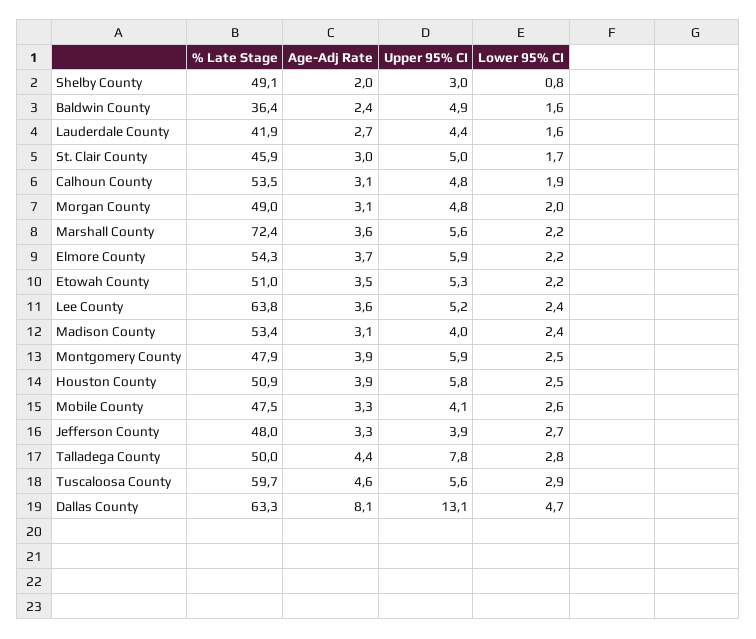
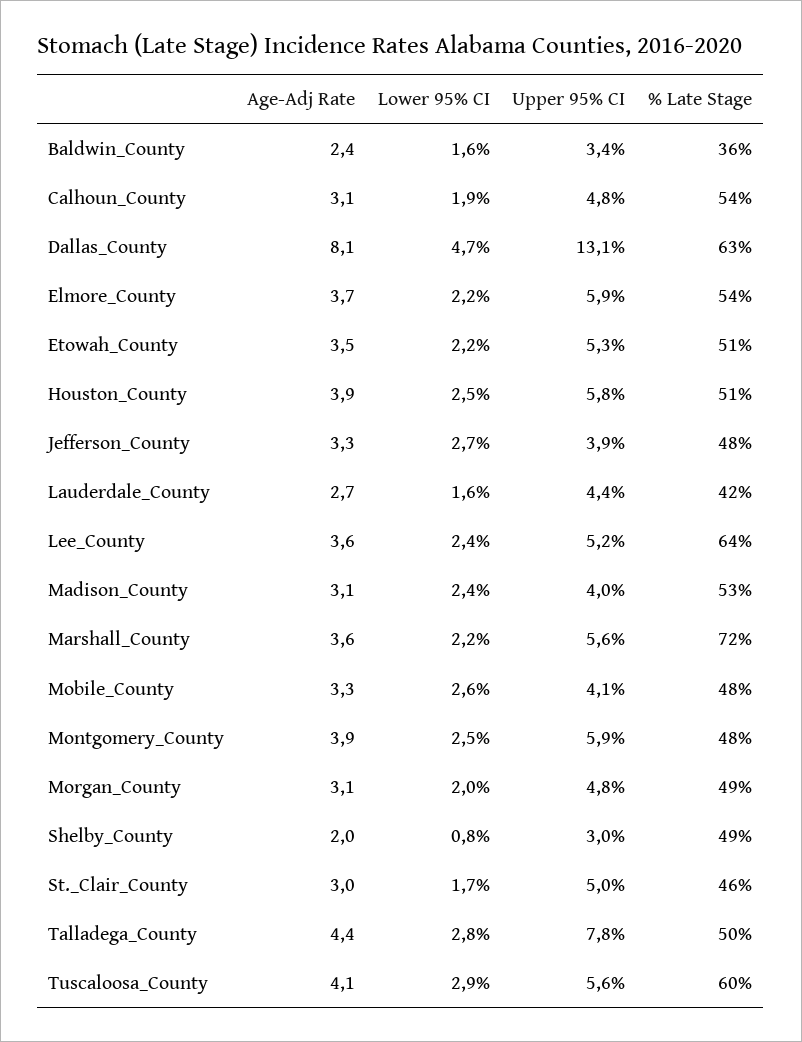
  {
    "% Late Stage": {
      "Shelby County": 49.1,
      "Baldwin County": 36.4,
      "Lauderdale County": 41.9,
      "St. Clair County": 45.9,
      "Calhoun County": 53.5,
      "Morgan County": 49,
      "Marshall County": 72.4,
      "Elmore County": 54.3,
      "Etowah County": 51,
      "Lee County": 63.8,
      "Madison County": 53.4,
      "Montgomery County": 47.9,
      "Houston County": 50.9,
      "Mobile County": 47.5,
      "Jefferson County": 48,
      "Talladega County": 50,
      "Tuscaloosa County": 59.7,
      "Dallas County": 63.3
    },
    "Age-Adj Rate": {
      "Shelby County": 2,
      "Baldwin County": 2.4,
      "Lauderdale County": 2.7,
      "St. Clair County": 3,
      "Calhoun County": 3.1,
      "Morgan County": 3.1,
      "Marshall County": 3.6,
      "Elmore County": 3.7,
      "Etowah County": 3.5,
      "Lee County": 3.6,
      "Madison County": 3.1,
      "Montgomery County": 3.9,
      "Houston County": 3.9,
      "Mobile County": 3.3,
      "Jefferson County": 3.3,
      "Talladega County": 4.4,
-     "Tuscaloosa County": 4.6,
+     "Tuscaloosa County": 4.1,
      "Dallas County": 8.1
    },
    "Upper 95% CI": {
      "Shelby County": 3,
-     "Baldwin County": 4.9,
+     "Baldwin County": 3.4,
      "Lauderdale County": 4.4,
      "St. Clair County": 5,
      "Calhoun County": 4.8,
      "Morgan County": 4.8,
      "Marshall County": 5.6,
      "Elmore County": 5.9,
      "Etowah County": 5.3,
      "Lee County": 5.2,
      "Madison County": 4,
      "Montgomery County": 5.9,
      "Houston County": 5.8,
      "Mobile County": 4.1,
      "Jefferson County": 3.9,
      "Talladega County": 7.8,
      "Tuscaloosa County": 5.6,
      "Dallas County": 13.1
    },
    "Lower 95% CI": {
      "Shelby County": 0.8,
      "Baldwin County": 1.6,
      "Lauderdale County": 1.6,
      "St. Clair County": 1.7,
      "Calhoun County": 1.9,
      "Morgan County": 2,
      "Marshall County": 2.2,
      "Elmore County": 2.2,
      "Etowah County": 2.2,
      "Lee County": 2.4,
      "Madison County": 2.4,
      "Montgomery County": 2.5,
      "Houston County": 2.5,
      "Mobile County": 2.6,
      "Jefferson County": 2.7,
      "Talladega County": 2.8,
      "Tuscaloosa County": 2.9,
      "Dallas County": 4.7
    }
  }

